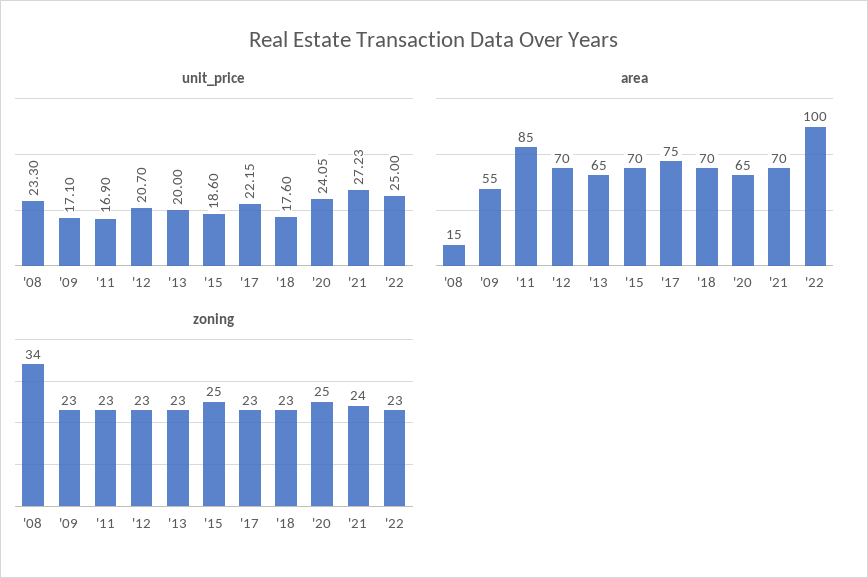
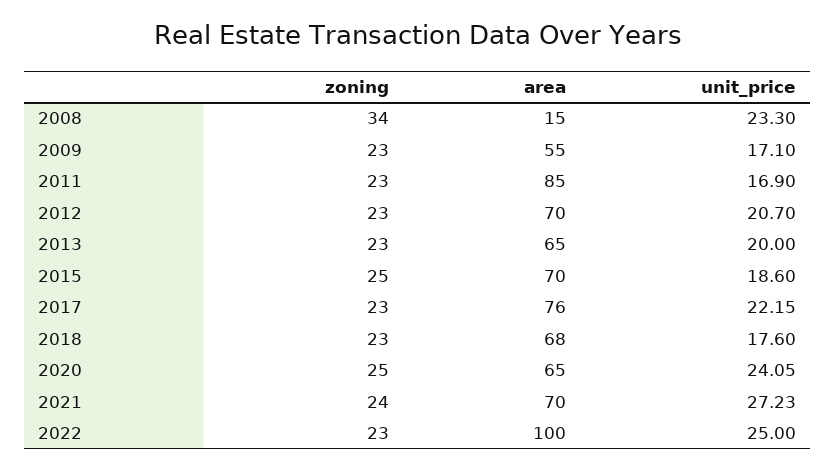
  {
    "unit_price": {
      "'08": 23.3,
      "'09": 17.1,
      "'11": 16.9,
      "'12": 20.7,
      "'13": 20,
      "'15": 18.6,
      "'17": 22.15,
      "'18": 17.6,
      "'20": 24.05,
      "'21": 27.23,
      "'22": 25
    },
    "area": {
      "'08": 15,
      "'09": 55,
      "'11": 85,
      "'12": 70,
      "'13": 65,
      "'15": 70,
-     "'17": 75,
+     "'17": 76,
-     "'18": 70,
+     "'18": 68,
      "'20": 65,
      "'21": 70,
      "'22": 100
    },
    "zoning": {
      "'08": 34,
      "'09": 23,
      "'11": 23,
      "'12": 23,
      "'13": 23,
      "'15": 25,
      "'17": 23,
      "'18": 23,
      "'20": 25,
      "'21": 24,
      "'22": 23
    }
  }

